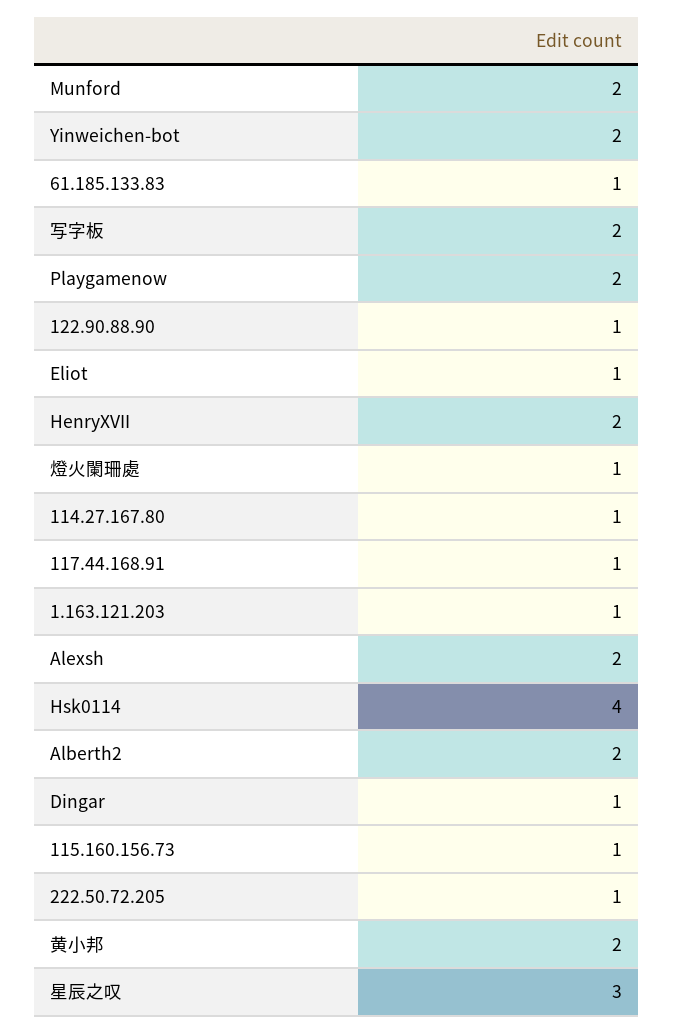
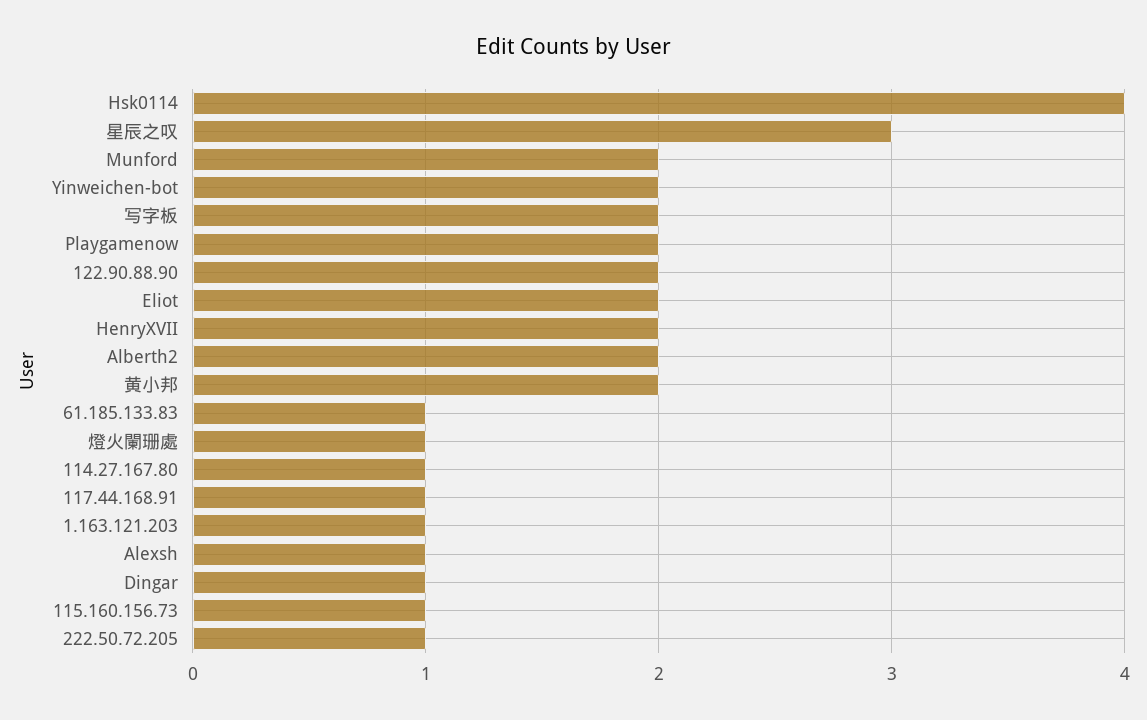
  {
    "Munford": 2,
    "Yinweichen-bot": 2,
    "61.185.133.83": 1,
    "写字板": 2,
    "Playgamenow": 2,
-   "122.90.88.90": 1,
+   "122.90.88.90": 2,
-   "Eliot": 1,
+   "Eliot": 2,
    "HenryXVII": 2,
    "燈火闌珊處": 1,
    "114.27.167.80": 1,
    "117.44.168.91": 1,
    "1.163.121.203": 1,
-   "Alexsh": 2,
+   "Alexsh": 1,
    "Hsk0114": 4,
    "Alberth2": 2,
    "Dingar": 1,
    "115.160.156.73": 1,
    "222.50.72.205": 1,
    "黄小邦": 2,
    "星辰之叹": 3
  }

